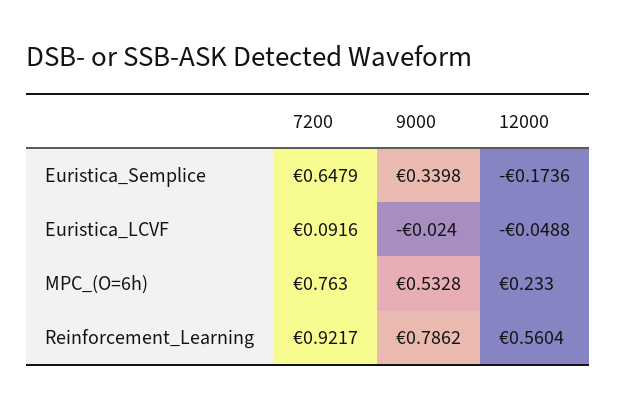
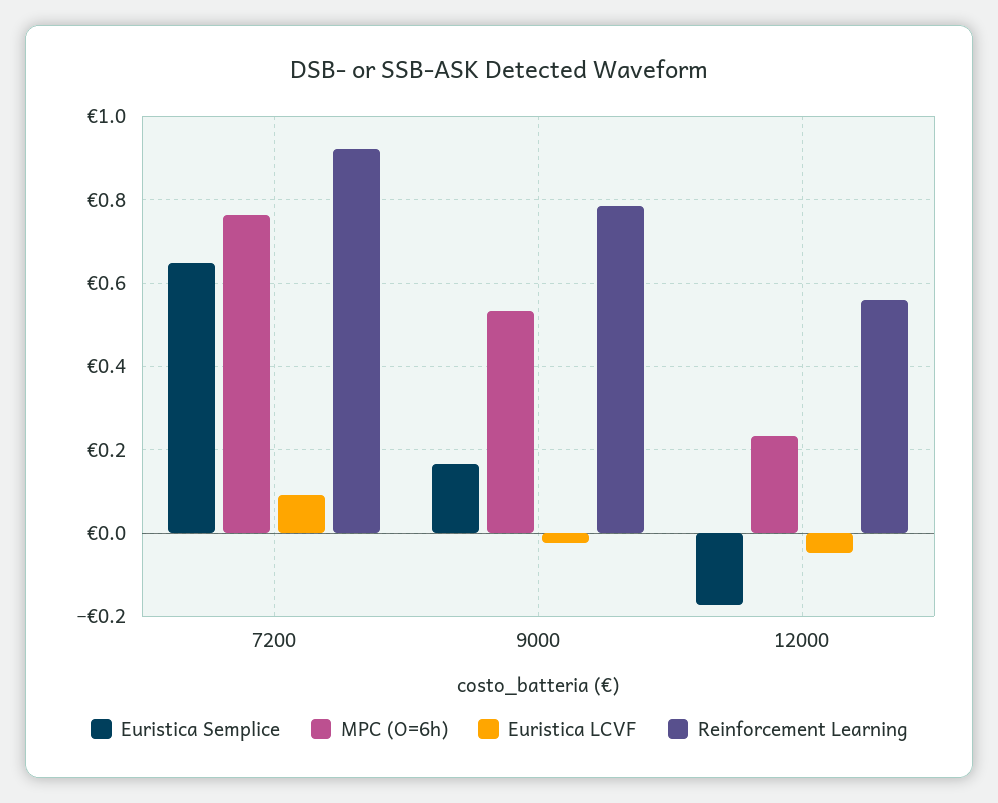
  {
    "Euristica_Semplice": {
      "7200": 0.6479,
-     "9000": 0.3398,
+     "9000": 0.16,
      "12000": -0.1736
    },
    "Euristica_LCVF": {
      "7200": 0.0916,
      "9000": -0.024,
      "12000": -0.0488
    },
    "MPC_(O=6h)": {
      "7200": 0.763,
      "9000": 0.5328,
      "12000": 0.233
    },
    "Reinforcement_Learning": {
      "7200": 0.9217,
      "9000": 0.7862,
      "12000": 0.5604
    }
  }

